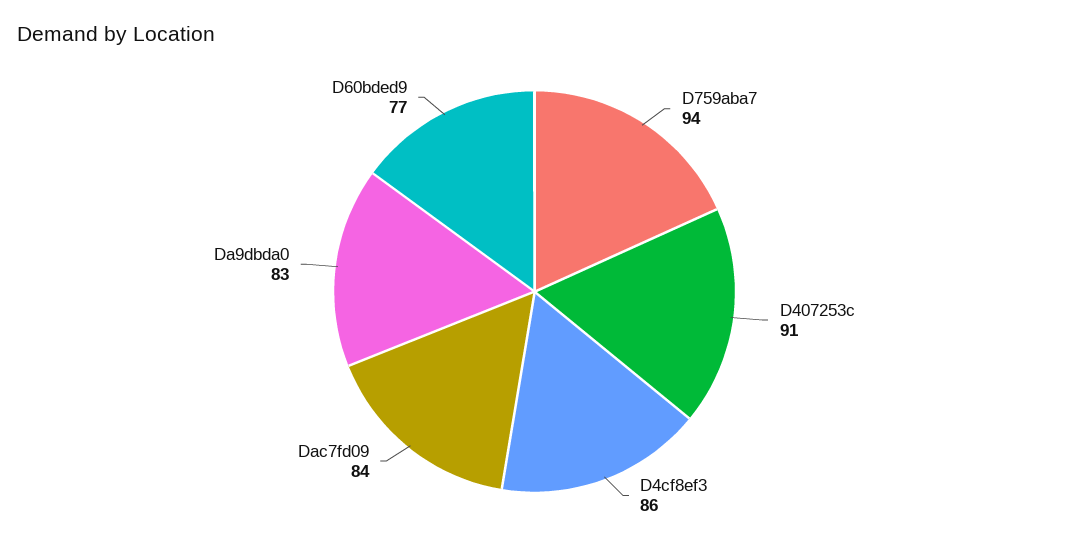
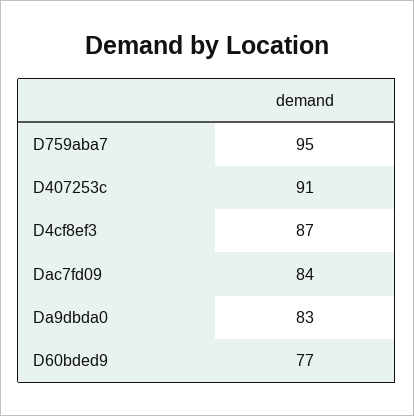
  {
-   "D759aba7": 94,
+   "D759aba7": 95,
    "D407253c": 91,
-   "D4cf8ef3": 86,
+   "D4cf8ef3": 87,
    "Dac7fd09": 84,
    "Da9dbda0": 83,
    "D60bded9": 77
  }

